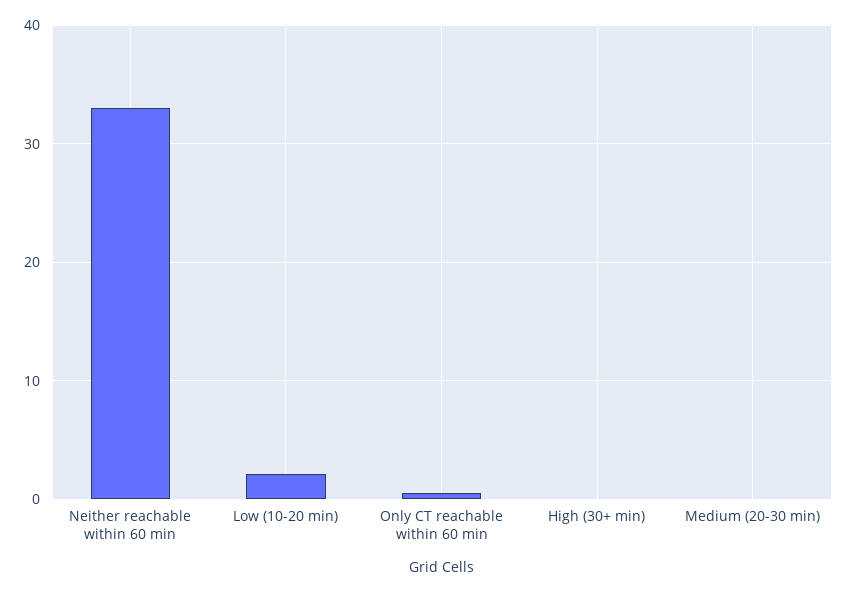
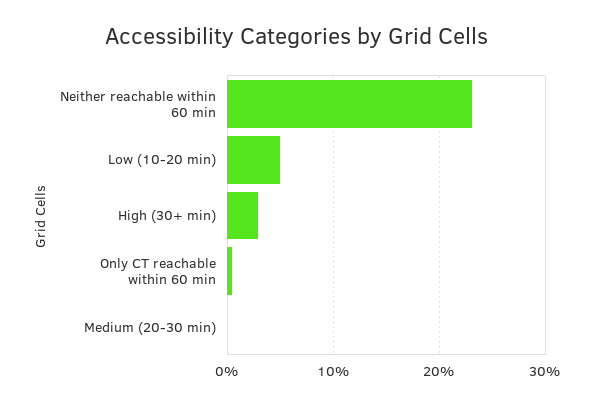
  {
-   "Neither reachable within 60 min": 33,
+   "Neither reachable within 60 min": 23,
-   "Low (10-20 min)": 2,
+   "Low (10-20 min)": 5,
    "Only CT reachable within 60 min": 1,
-   "High (30+ min)": 0,
+   "High (30+ min)": 3,
    "Medium (20-30 min)": 0
  }

